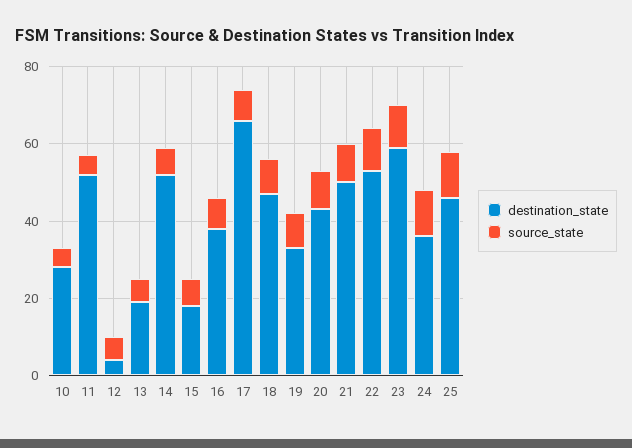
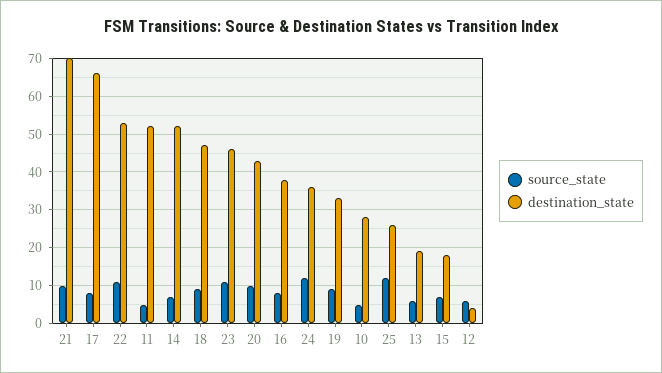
  {
    "destination_state": {
      "10": 30,
      "11": 50,
      "12": 5,
      "13": 20,
      "14": 50,
      "15": 20,
      "16": 40,
      "17": 65,
      "18": 45,
      "19": 35,
      "20": 45,
-     "21": 50,
+     "21": 70,
      "22": 55,
-     "23": 60,
+     "23": 45,
      "24": 35,
-     "25": 45
+     "25": 25
    },
    "source_state": {
      "10": 5,
      "11": 5,
      "12": 5,
      "13": 5,
      "14": 5,
      "15": 5,
      "16": 10,
      "17": 10,
      "18": 10,
      "19": 10,
      "20": 10,
      "21": 10,
      "22": 10,
      "23": 10,
      "24": 10,
      "25": 10
    }
  }

